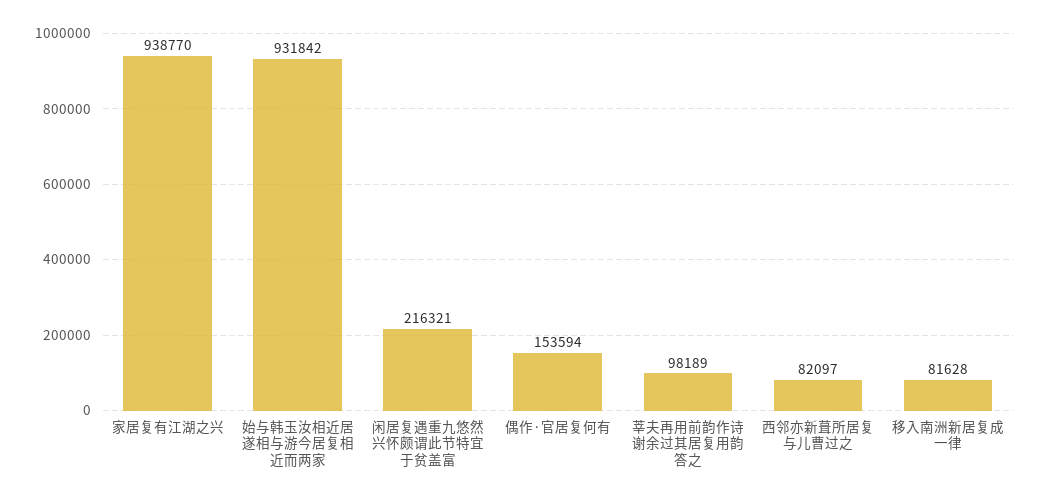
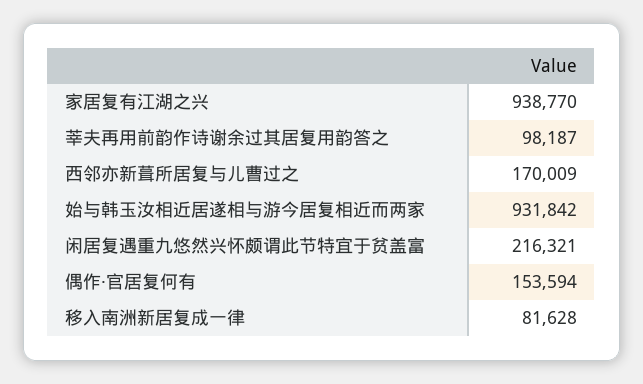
  {
    "家居复有江湖之兴": 938770,
    "始与韩玉汝相近居遂相与游今居复相近而两家": 931842,
    "闲居复遇重九悠然兴怀颇谓此节特宜于贫盖富": 216321,
    "偶作·官居复何有": 153594,
-   "莘夫再用前韵作诗谢余过其居复用韵答之": 98189,
+   "莘夫再用前韵作诗谢余过其居复用韵答之": 98187,
-   "西邻亦新葺所居复与儿曹过之": 82097,
+   "西邻亦新葺所居复与儿曹过之": 170009,
    "移入南洲新居复成一律": 81628
  }

